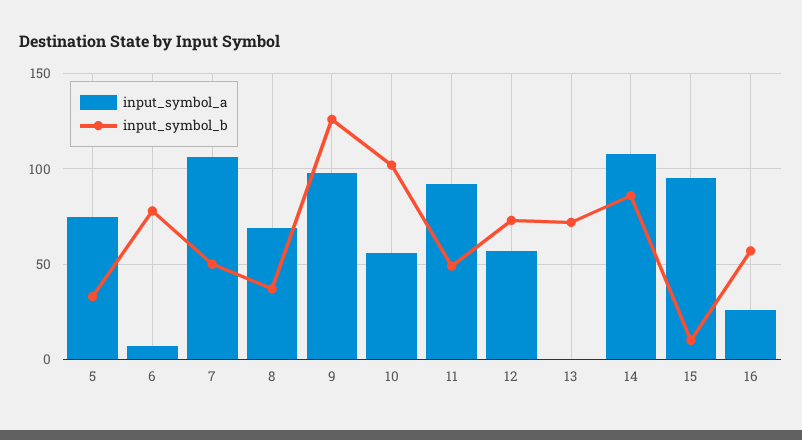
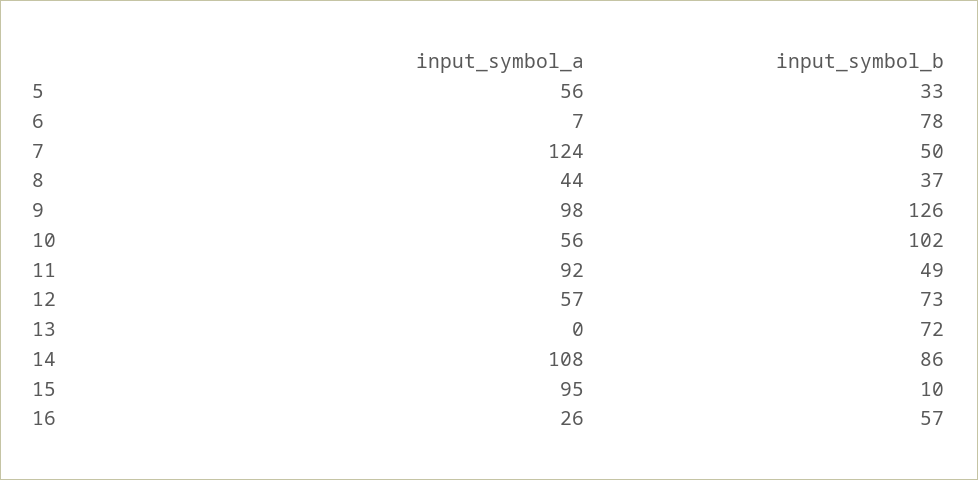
  {
    "input_symbol_a": {
-     "5": 75,
+     "5": 56,
      "6": 7,
-     "7": 105,
+     "7": 124,
-     "8": 70,
+     "8": 44,
      "9": 98,
      "10": 56,
      "11": 92,
      "12": 57,
      "13": 0,
      "14": 108,
      "15": 95,
      "16": 26
    },
    "input_symbol_b": {
      "5": 33,
      "6": 78,
      "7": 50,
      "8": 37,
      "9": 126,
      "10": 102,
      "11": 49,
      "12": 73,
      "13": 72,
      "14": 86,
      "15": 10,
      "16": 57
    }
  }

